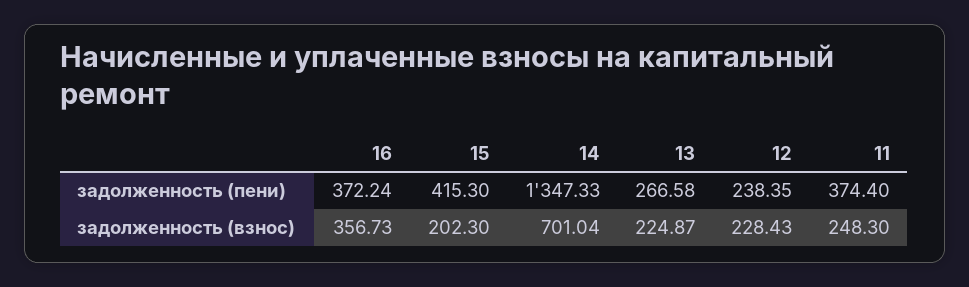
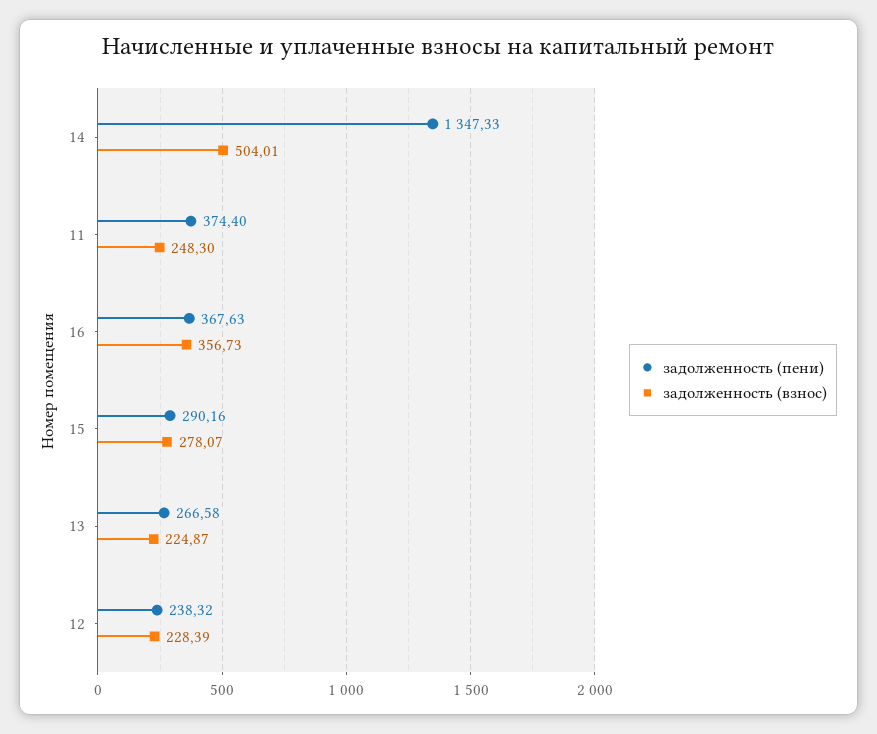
  {
    "задолженность (пени)": {
-     "16": 372.24,
+     "16": 367.63,
-     "15": 415.3,
+     "15": 290.16,
      "14": 1347.33,
      "13": 266.58,
-     "12": 238.35,
+     "12": 238.32,
      "11": 374.4
    },
    "задолженность (взнос)": {
      "16": 356.73,
-     "15": 202.3,
+     "15": 278.07,
-     "14": 701.04,
+     "14": 504.01,
      "13": 224.87,
-     "12": 228.43,
+     "12": 228.39,
      "11": 248.3
    }
  }

